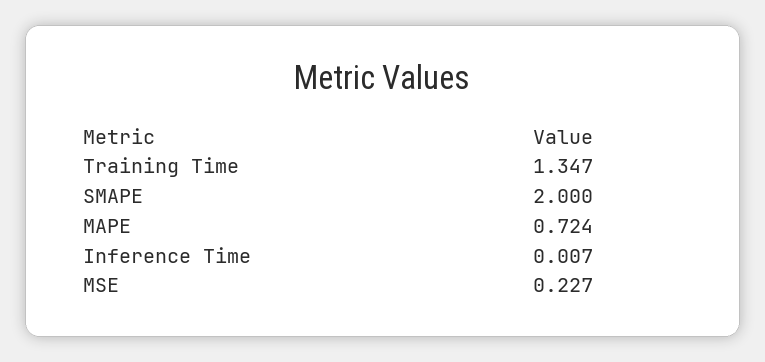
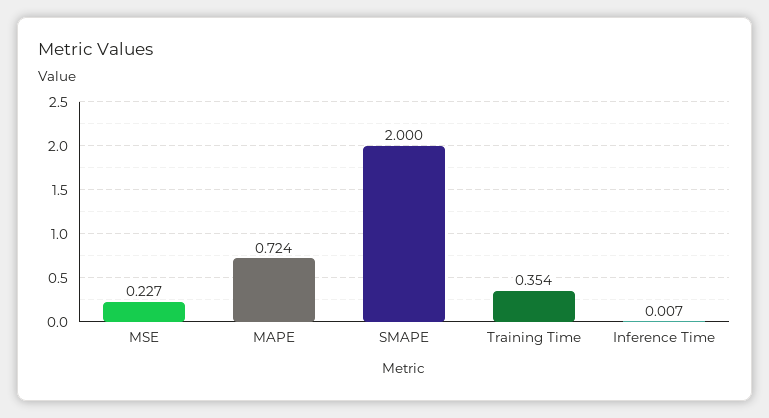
  {
-   "Training Time": 1.347,
+   "Training Time": 0.354,
    "SMAPE": 2,
    "MAPE": 0.724,
    "Inference Time": 0.007,
    "MSE": 0.227
  }

